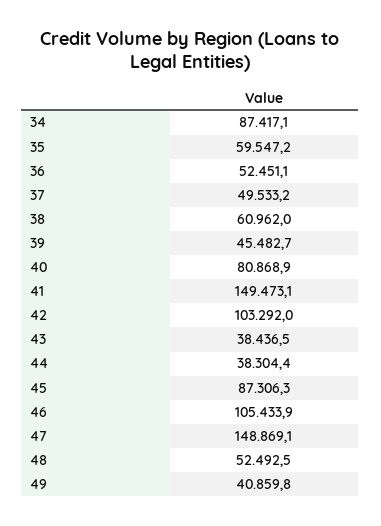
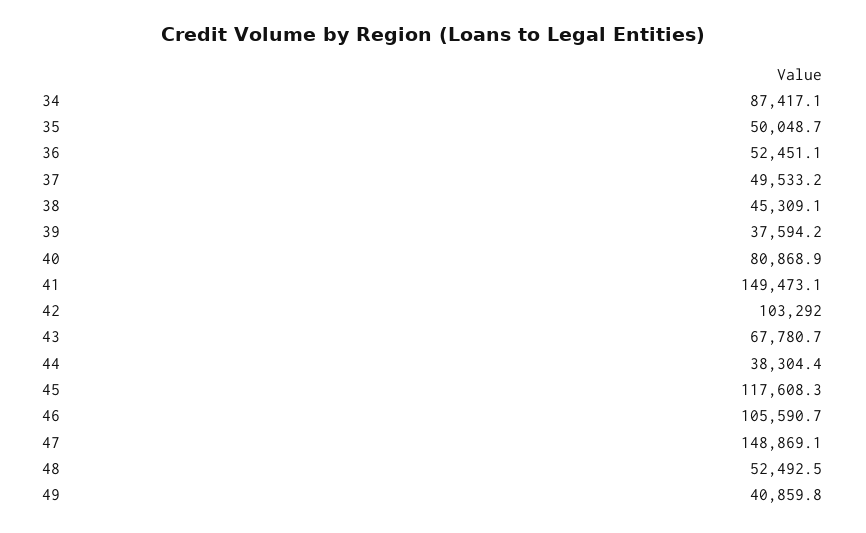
  {
    "34": 87417.1,
-   "35": 59547.2,
+   "35": 50048.7,
    "36": 52451.1,
    "37": 49533.2,
-   "38": 60962,
+   "38": 45309.1,
-   "39": 45482.7,
+   "39": 37594.2,
    "40": 80868.9,
    "41": 149473.1,
    "42": 103292,
-   "43": 38436.5,
+   "43": 67780.7,
    "44": 38304.4,
-   "45": 87306.3,
+   "45": 117608.3,
-   "46": 105433.9,
+   "46": 105590.7,
    "47": 148869.1,
    "48": 52492.5,
    "49": 40859.8
  }

